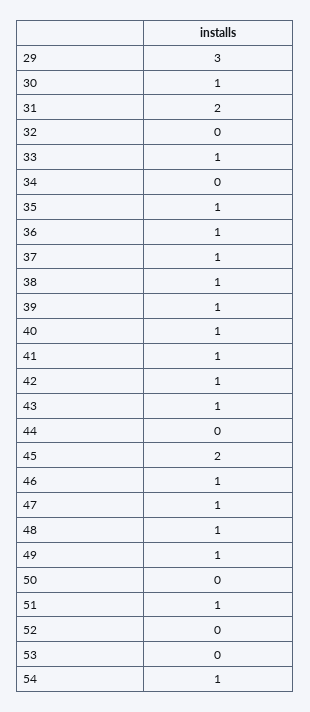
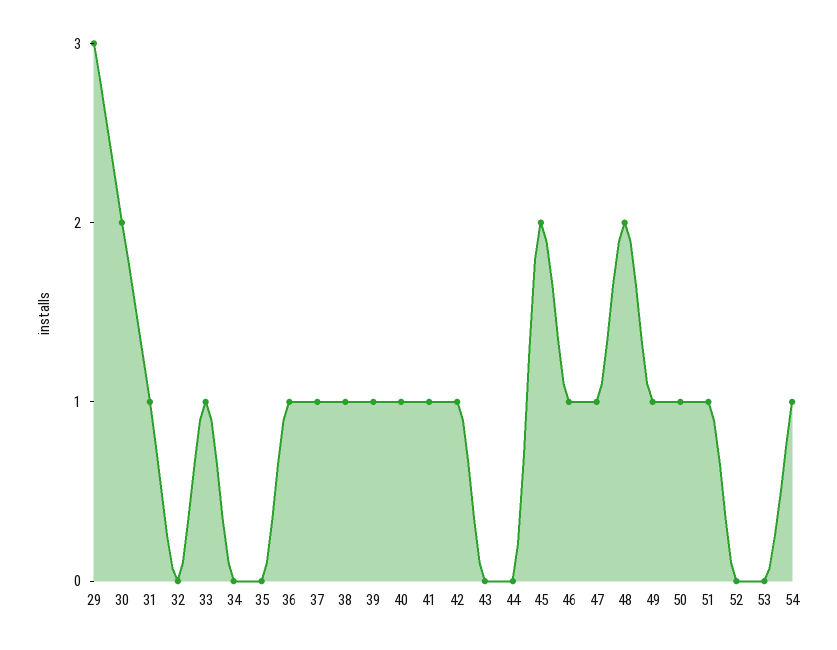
  {
    "29": 3,
-   "30": 1,
+   "30": 2,
-   "31": 2,
+   "31": 1,
    "32": 0,
    "33": 1,
    "34": 0,
-   "35": 1,
+   "35": 0,
    "36": 1,
    "37": 1,
    "38": 1,
    "39": 1,
    "40": 1,
    "41": 1,
    "42": 1,
-   "43": 1,
+   "43": 0,
    "44": 0,
    "45": 2,
    "46": 1,
    "47": 1,
-   "48": 1,
+   "48": 2,
    "49": 1,
-   "50": 0,
+   "50": 1,
    "51": 1,
    "52": 0,
    "53": 0,
    "54": 1
  }

